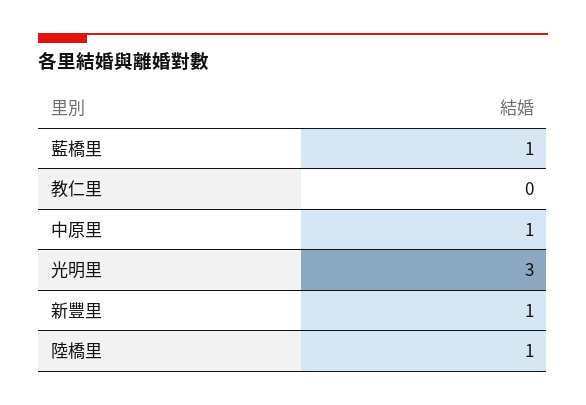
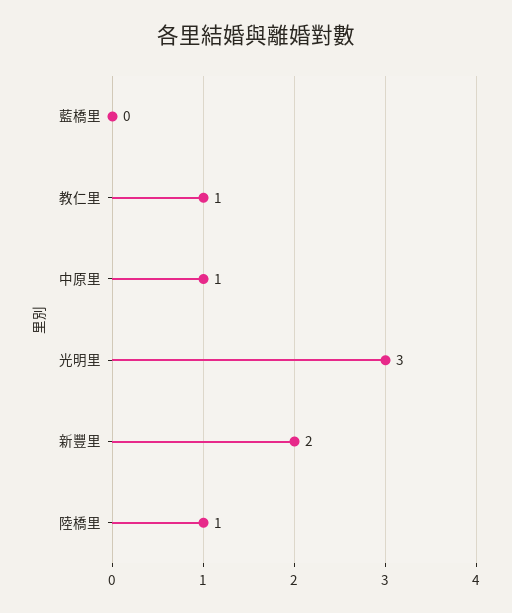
  {
-   "藍橋里": 1,
+   "藍橋里": 0,
-   "教仁里": 0,
+   "教仁里": 1,
    "中原里": 1,
    "光明里": 3,
-   "新豐里": 1,
+   "新豐里": 2,
    "陸橋里": 1
  }

